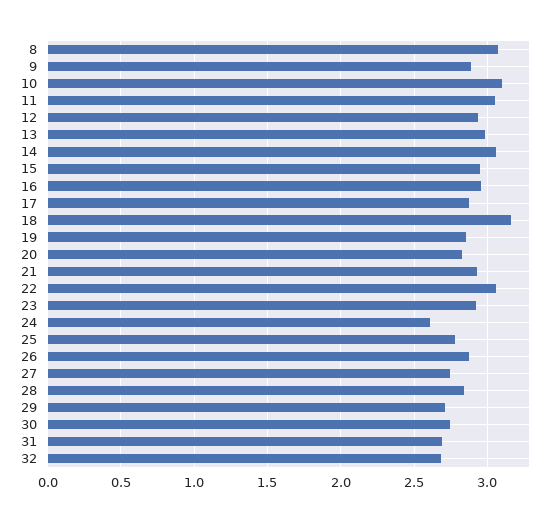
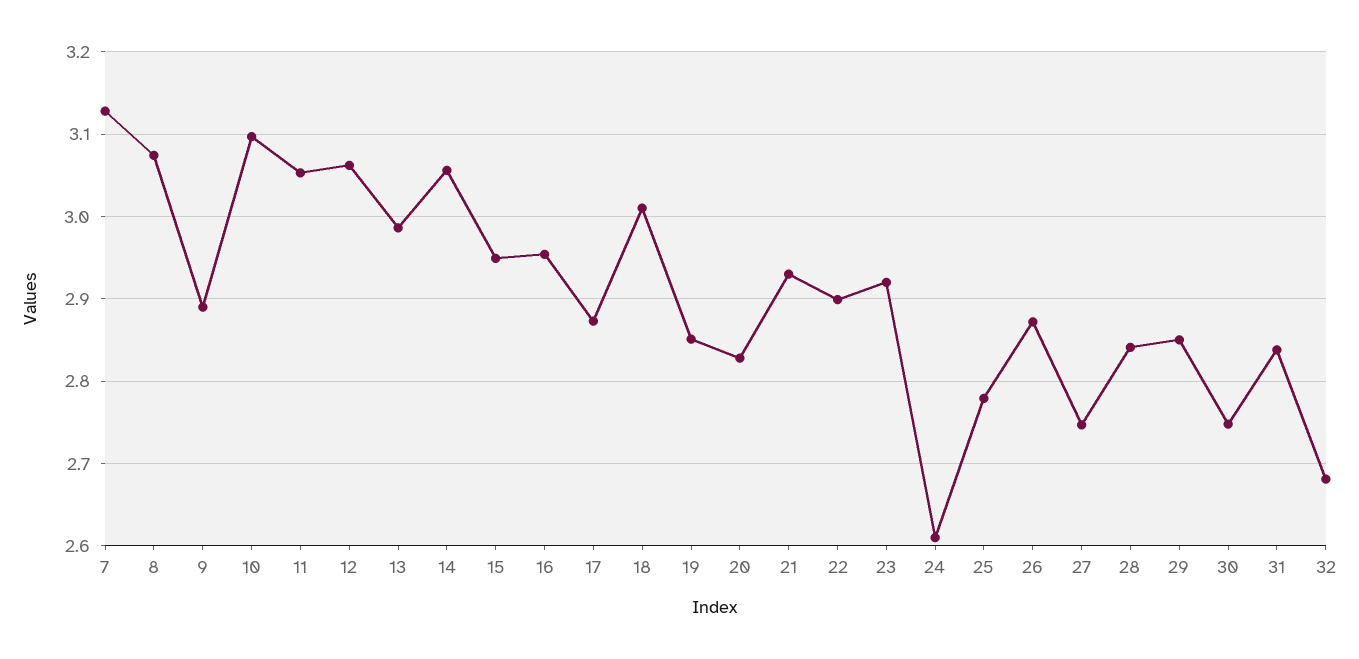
  {
    "8": 3.07,
    "9": 2.89,
    "10": 3.1,
    "11": 3.05,
-   "12": 2.95,
+   "12": 3.06,
    "13": 2.99,
    "14": 3.06,
    "15": 2.95,
    "16": 2.95,
    "17": 2.87,
-   "18": 3.15,
+   "18": 3.01,
    "19": 2.85,
    "20": 2.83,
    "21": 2.93,
-   "22": 3.05,
+   "22": 2.9,
    "23": 2.92,
    "24": 2.61,
    "25": 2.78,
    "26": 2.87,
    "27": 2.75,
    "28": 2.84,
-   "29": 2.7,
+   "29": 2.85,
    "30": 2.75,
-   "31": 2.7,
+   "31": 2.84,
-   "32": 2.68
+   "32": 2.68,
+   "7": 3.13
  }

